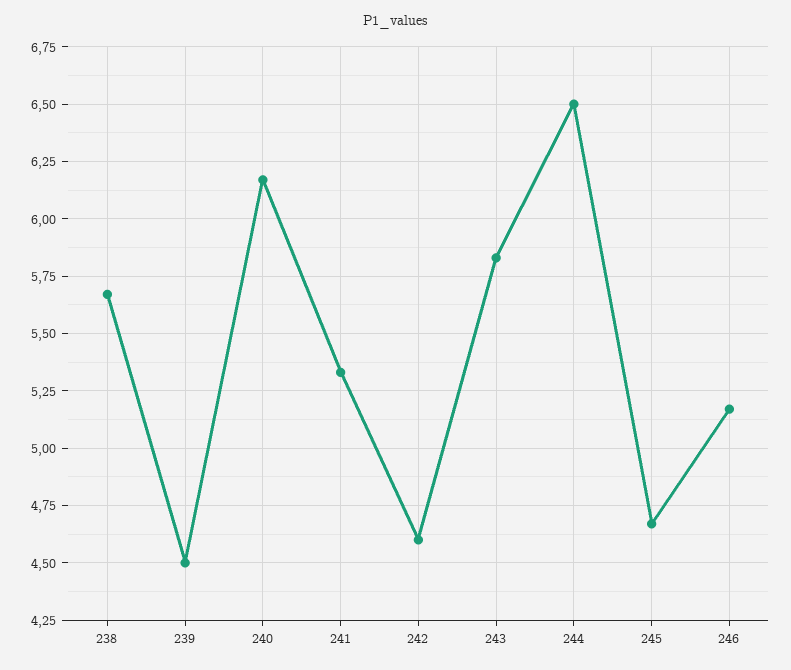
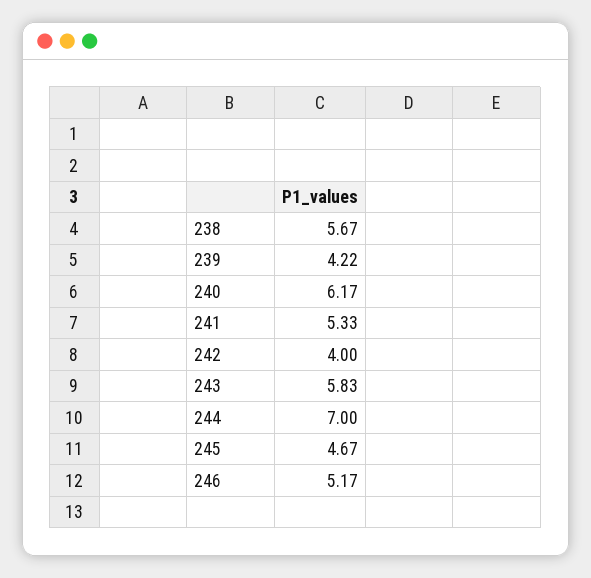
  {
    "238": 5.67,
-   "239": 4.5,
+   "239": 4.22,
    "240": 6.17,
    "241": 5.33,
-   "242": 4.6,
+   "242": 4,
    "243": 5.83,
-   "244": 6.5,
+   "244": 7,
    "245": 4.67,
    "246": 5.17
  }

